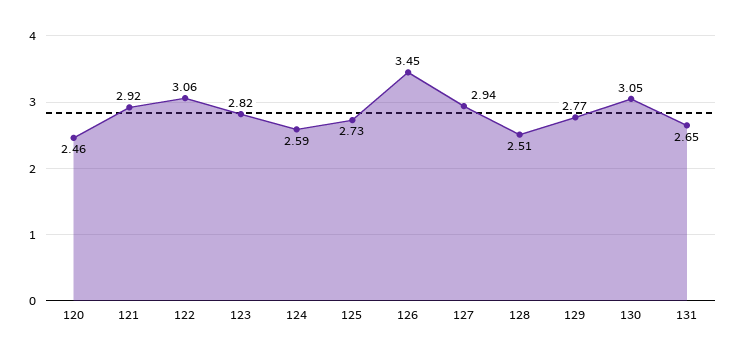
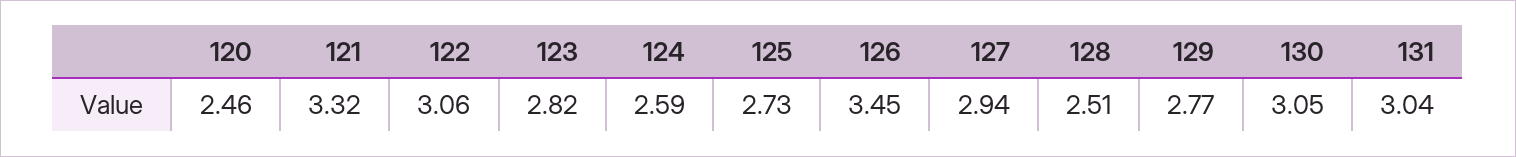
  {
    "120": 2.46,
-   "121": 2.92,
+   "121": 3.32,
    "122": 3.06,
    "123": 2.82,
    "124": 2.59,
    "125": 2.73,
    "126": 3.45,
    "127": 2.94,
    "128": 2.51,
    "129": 2.77,
    "130": 3.05,
-   "131": 2.65
+   "131": 3.04
  }

